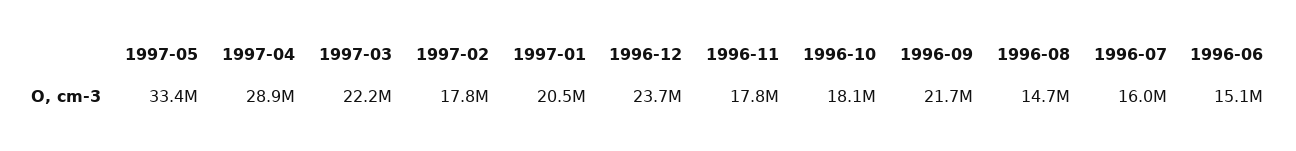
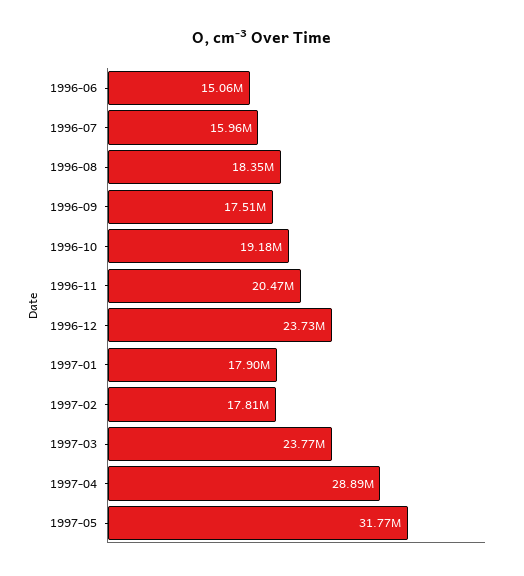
  {
-   "1997-05": 33400000,
+   "1997-05": 31770000,
    "1997-04": 28890000,
-   "1997-03": 22200000,
+   "1997-03": 23770000,
    "1997-02": 17810000,
-   "1997-01": 20500000,
+   "1997-01": 17900000,
    "1996-12": 23730000,
-   "1996-11": 17800000,
+   "1996-11": 20470000,
-   "1996-10": 18100000,
+   "1996-10": 19180000,
-   "1996-09": 21700000,
+   "1996-09": 17510000,
-   "1996-08": 14700000,
+   "1996-08": 18350000,
    "1996-07": 15960000,
    "1996-06": 15060000
  }

